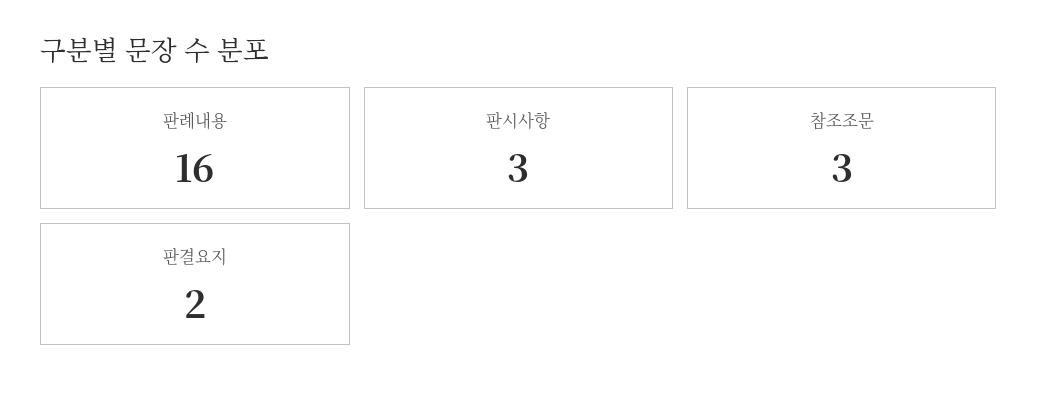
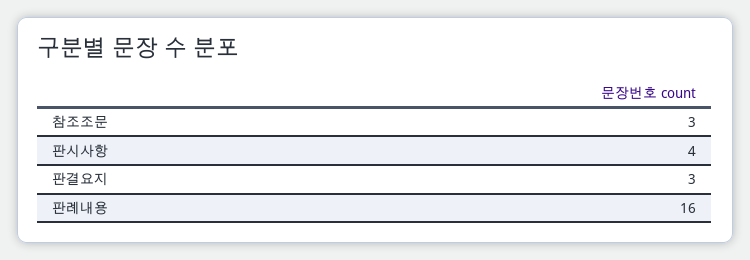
  {
    "판례내용": 16,
-   "판시사항": 3,
+   "판시사항": 4,
    "참조조문": 3,
-   "판결요지": 2
+   "판결요지": 3
  }

